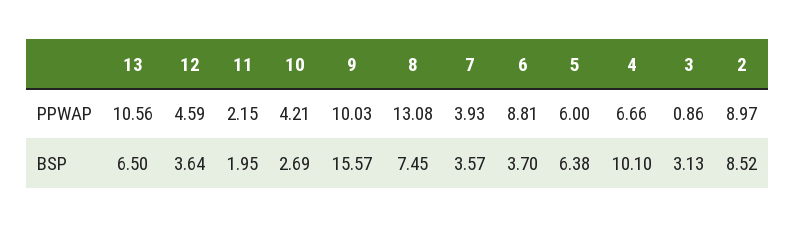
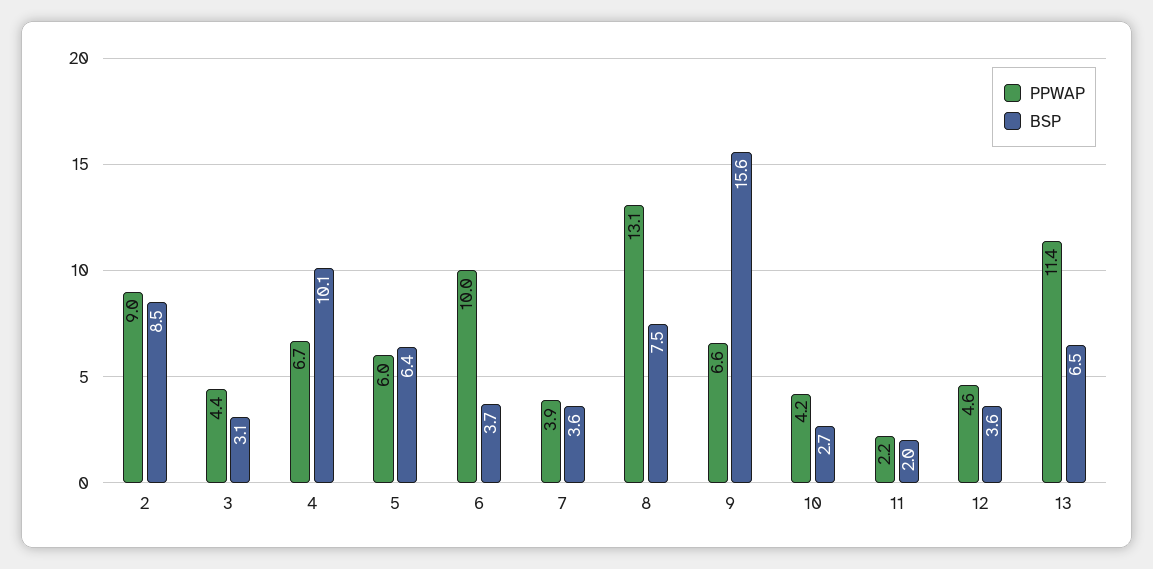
  {
    "PPWAP": {
-     "13": 10.56,
+     "13": 11.4,
      "12": 4.59,
      "11": 2.15,
      "10": 4.21,
-     "9": 10.03,
+     "9": 6.6,
      "8": 13.08,
      "7": 3.93,
-     "6": 8.81,
+     "6": 10,
      "5": 6,
      "4": 6.66,
-     "3": 0.86,
+     "3": 4.4,
      "2": 8.97
    },
    "BSP": {
      "13": 6.5,
      "12": 3.64,
      "11": 1.95,
      "10": 2.69,
      "9": 15.57,
      "8": 7.45,
      "7": 3.57,
      "6": 3.7,
      "5": 6.38,
      "4": 10.1,
      "3": 3.13,
      "2": 8.52
    }
  }

